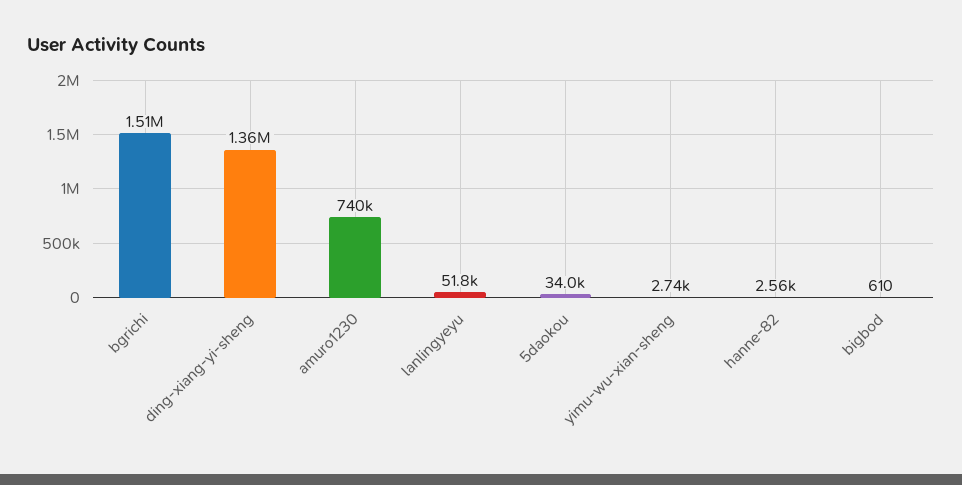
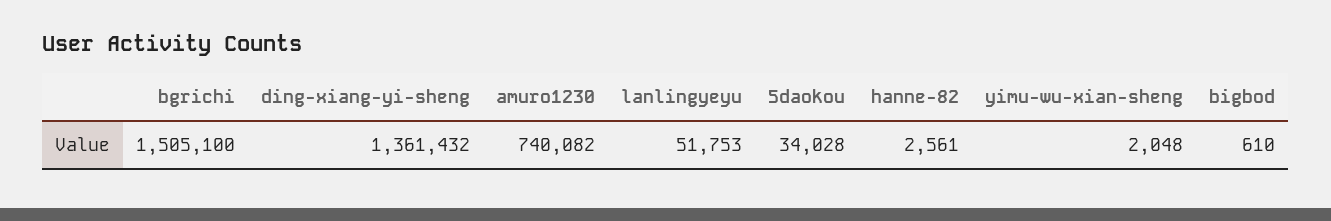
  {
    "bgrichi": 1505100,
    "ding-xiang-yi-sheng": 1361432,
    "amuro1230": 740082,
    "lanlingyeyu": 51753,
    "5daokou": 34028,
-   "yimu-wu-xian-sheng": 2740,
+   "yimu-wu-xian-sheng": 2048,
    "hanne-82": 2561,
    "bigbod": 610
  }

